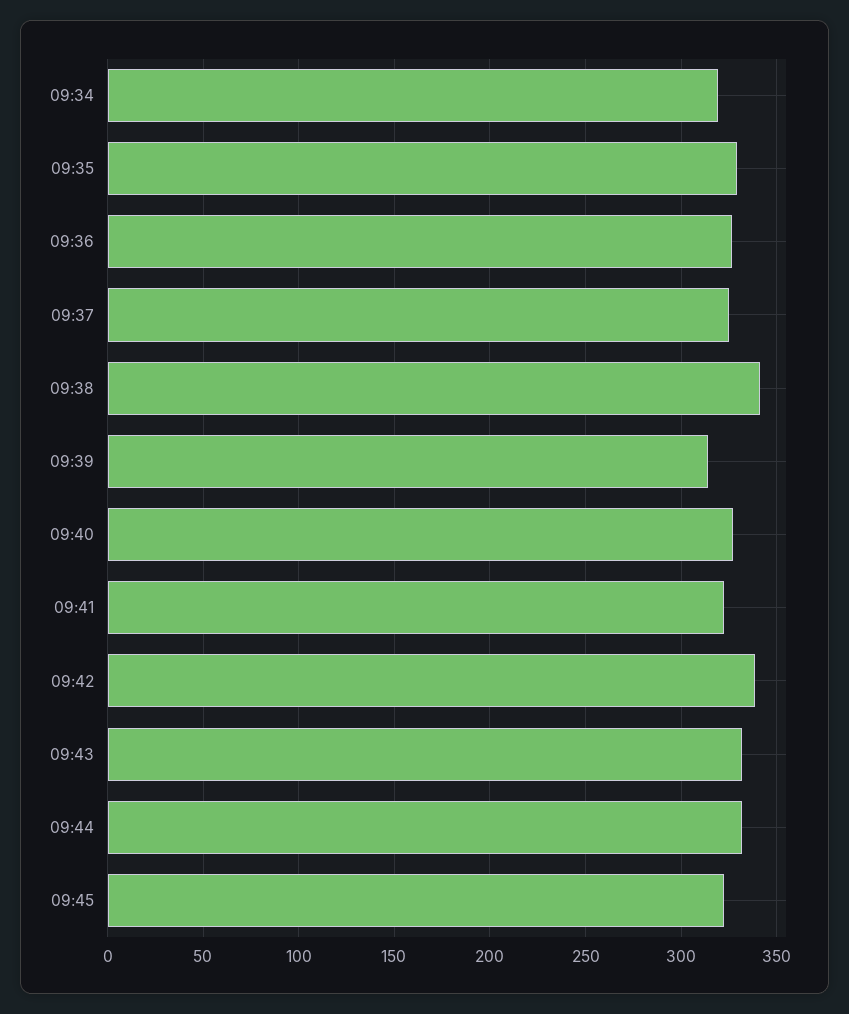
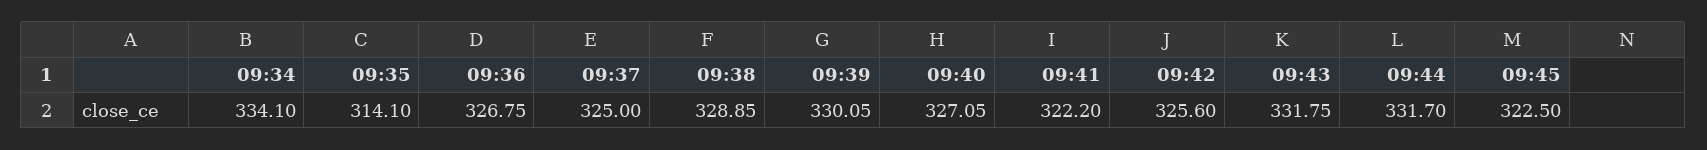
  {
-   "09:34": 320,
+   "09:34": 334.1,
-   "09:35": 330,
+   "09:35": 314.1,
    "09:36": 326.75,
    "09:37": 325,
-   "09:38": 340,
+   "09:38": 328.85,
-   "09:39": 315,
+   "09:39": 330.05,
    "09:40": 327.05,
    "09:41": 322.2,
-   "09:42": 340,
+   "09:42": 325.6,
    "09:43": 331.75,
    "09:44": 331.7,
    "09:45": 322.5
  }

